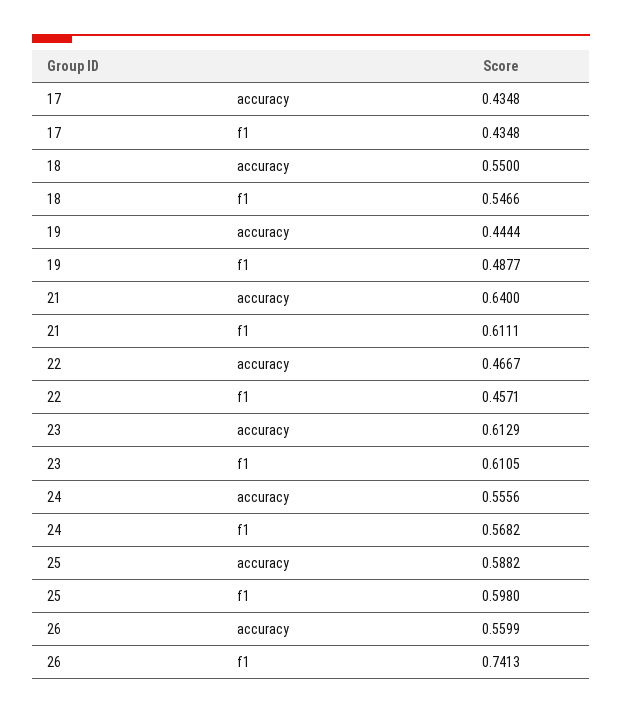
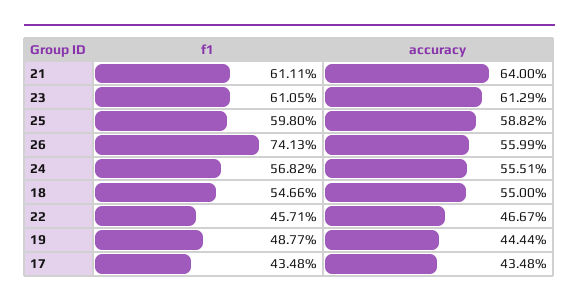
  {
    "17": {
      "accuracy": 0.4348,
      "f1": 0.4348
    },
    "18": {
      "accuracy": 0.55,
      "f1": 0.5466
    },
    "19": {
      "accuracy": 0.4444,
      "f1": 0.4877
    },
    "21": {
      "accuracy": 0.64,
      "f1": 0.6111
    },
    "22": {
      "accuracy": 0.4667,
      "f1": 0.4571
    },
    "23": {
      "accuracy": 0.6129,
      "f1": 0.6105
    },
    "24": {
-     "accuracy": 0.5556,
+     "accuracy": 0.5551,
      "f1": 0.5682
    },
    "25": {
      "accuracy": 0.5882,
      "f1": 0.598
    },
    "26": {
      "accuracy": 0.5599,
      "f1": 0.7413
    }
  }

